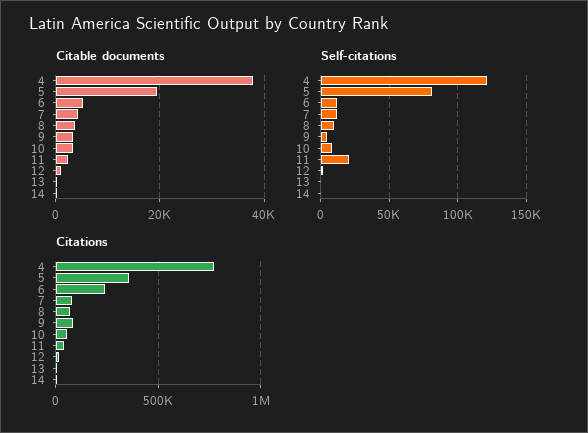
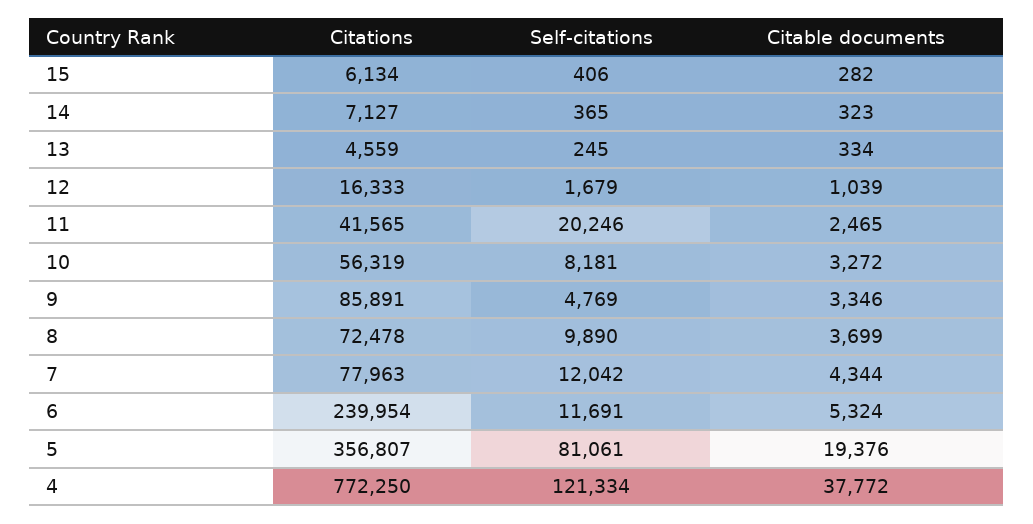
  {
    "Citable documents": {
      "4": 37772,
      "5": 19376,
      "6": 5324,
      "7": 4344,
      "8": 3699,
      "9": 3346,
      "10": 3272,
      "11": 2465,
      "12": 1039,
      "13": 334,
-     "14": 323
+     "14": 323,
+     "15": 282
    },
    "Self-citations": {
      "4": 121334,
      "5": 81061,
      "6": 11691,
      "7": 12042,
      "8": 9890,
      "9": 4769,
      "10": 8181,
      "11": 20246,
      "12": 1679,
      "13": 245,
-     "14": 365
+     "14": 365,
+     "15": 406
    },
    "Citations": {
      "4": 772250,
      "5": 356807,
      "6": 239954,
      "7": 77963,
      "8": 72478,
      "9": 85891,
      "10": 56319,
      "11": 41565,
      "12": 16333,
      "13": 4559,
-     "14": 7127
+     "14": 7127,
+     "15": 6134
    }
  }

